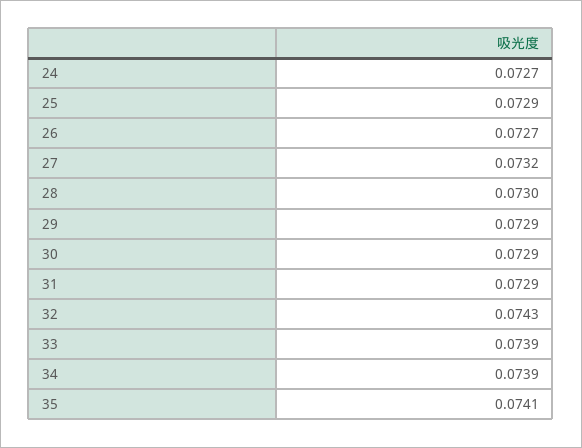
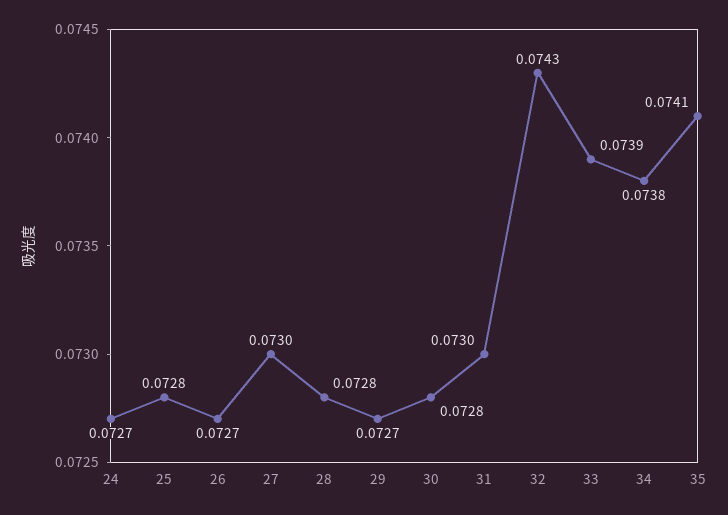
  {
    "24": 0.0727,
-   "25": 0.0729,
+   "25": 0.0728,
    "26": 0.0727,
-   "27": 0.0732,
+   "27": 0.073,
-   "28": 0.073,
+   "28": 0.0728,
-   "29": 0.0729,
+   "29": 0.0727,
-   "30": 0.0729,
+   "30": 0.0728,
-   "31": 0.0729,
+   "31": 0.073,
    "32": 0.0743,
    "33": 0.0739,
-   "34": 0.0739,
+   "34": 0.0738,
    "35": 0.0741
  }

